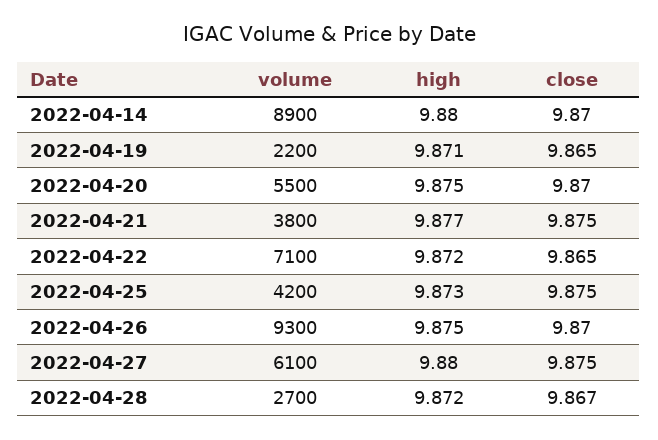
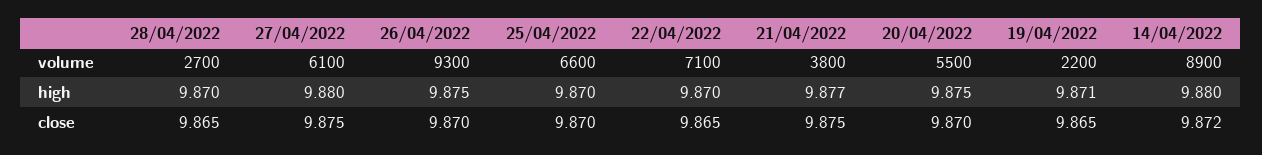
  {
    "volume": {
      "2022-04-14": 8900,
      "2022-04-19": 2200,
      "2022-04-20": 5500,
      "2022-04-21": 3800,
      "2022-04-22": 7100,
-     "2022-04-25": 4200,
+     "2022-04-25": 6600,
      "2022-04-26": 9300,
      "2022-04-27": 6100,
      "2022-04-28": 2700
    },
    "high": {
      "2022-04-14": 9.88,
      "2022-04-19": 9.871,
      "2022-04-20": 9.875,
      "2022-04-21": 9.877,
-     "2022-04-22": 9.872,
+     "2022-04-22": 9.87,
-     "2022-04-25": 9.873,
+     "2022-04-25": 9.87,
      "2022-04-26": 9.875,
      "2022-04-27": 9.88,
-     "2022-04-28": 9.872
+     "2022-04-28": 9.87
    },
    "close": {
-     "2022-04-14": 9.87,
+     "2022-04-14": 9.872,
      "2022-04-19": 9.865,
      "2022-04-20": 9.87,
      "2022-04-21": 9.875,
      "2022-04-22": 9.865,
-     "2022-04-25": 9.875,
+     "2022-04-25": 9.87,
      "2022-04-26": 9.87,
      "2022-04-27": 9.875,
-     "2022-04-28": 9.867
+     "2022-04-28": 9.865
    }
  }

